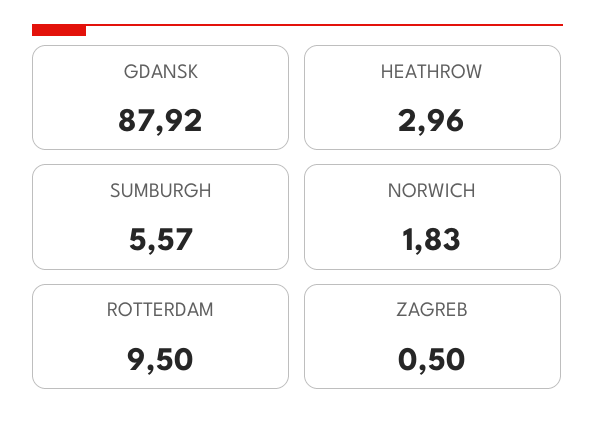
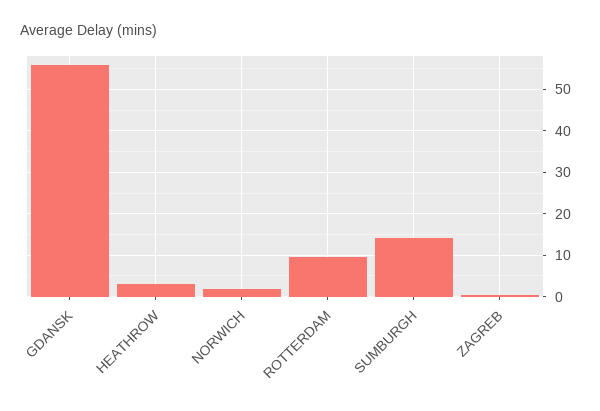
  {
-   "GDANSK": 87.92,
+   "GDANSK": 56,
    "HEATHROW": 2.96,
-   "SUMBURGH": 5.57,
+   "SUMBURGH": 14,
    "NORWICH": 1.83,
    "ROTTERDAM": 9.5,
    "ZAGREB": 0.5
  }

